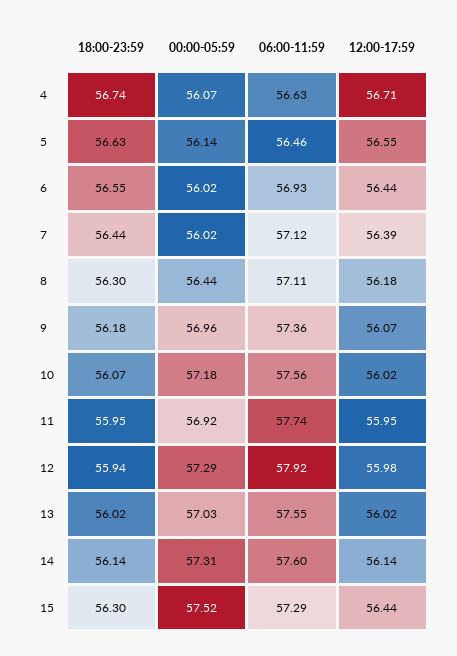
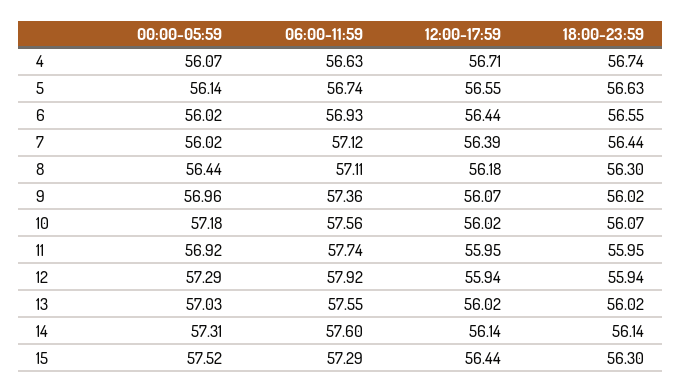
  {
    "18:00-23:59": {
      "4": 56.74,
      "5": 56.63,
      "6": 56.55,
      "7": 56.44,
      "8": 56.3,
-     "9": 56.18,
+     "9": 56.02,
      "10": 56.07,
      "11": 55.95,
      "12": 55.94,
      "13": 56.02,
      "14": 56.14,
      "15": 56.3
    },
    "00:00-05:59": {
      "4": 56.07,
      "5": 56.14,
      "6": 56.02,
      "7": 56.02,
      "8": 56.44,
      "9": 56.96,
      "10": 57.18,
      "11": 56.92,
      "12": 57.29,
      "13": 57.03,
      "14": 57.31,
      "15": 57.52
    },
    "06:00-11:59": {
      "4": 56.63,
-     "5": 56.46,
+     "5": 56.74,
      "6": 56.93,
      "7": 57.12,
      "8": 57.11,
      "9": 57.36,
      "10": 57.56,
      "11": 57.74,
      "12": 57.92,
      "13": 57.55,
      "14": 57.6,
      "15": 57.29
    },
    "12:00-17:59": {
      "4": 56.71,
      "5": 56.55,
      "6": 56.44,
      "7": 56.39,
      "8": 56.18,
      "9": 56.07,
      "10": 56.02,
      "11": 55.95,
-     "12": 55.98,
+     "12": 55.94,
      "13": 56.02,
      "14": 56.14,
      "15": 56.44
    }
  }

